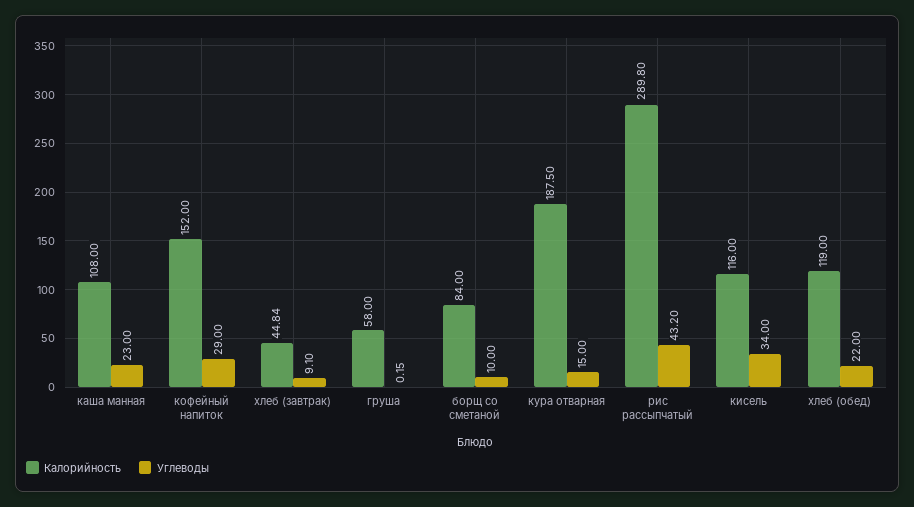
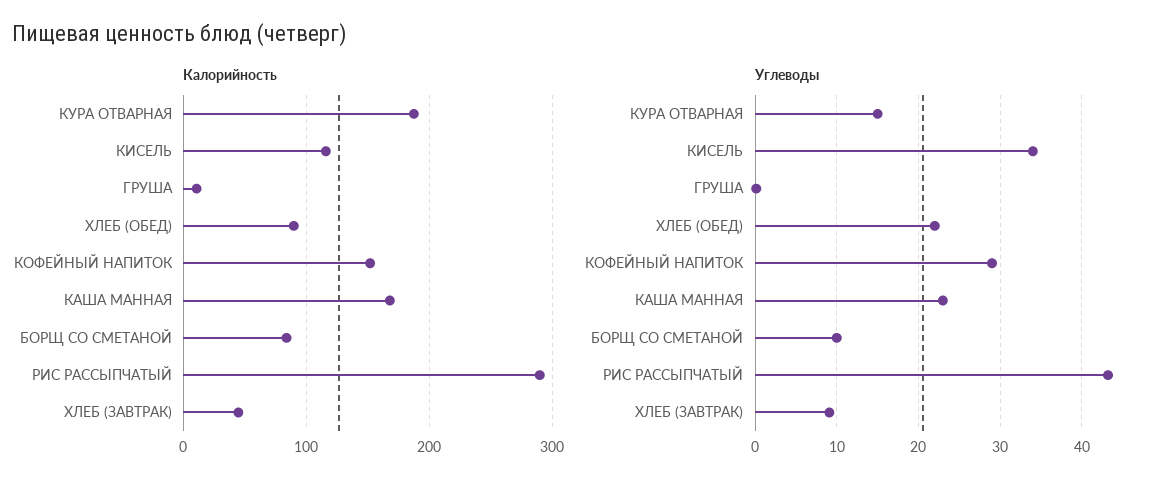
  {
    "Калорийность": {
-     "каша манная": 108,
+     "каша манная": 170,
      "кофейный напиток": 152,
      "хлеб (завтрак)": 44.84,
-     "груша": 58,
+     "груша": 10,
      "борщ со сметаной": 84,
      "кура отварная": 187.5,
      "рис рассыпчатый": 289.8,
      "кисель": 116,
-     "хлеб (обед)": 119
+     "хлеб (обед)": 90
    },
    "Углеводы": {
      "каша манная": 23,
      "кофейный напиток": 29,
      "хлеб (завтрак)": 9.1,
      "груша": 0.15,
      "борщ со сметаной": 10,
      "кура отварная": 15,
      "рис рассыпчатый": 43.2,
      "кисель": 34,
      "хлеб (обед)": 22
    }
  }

